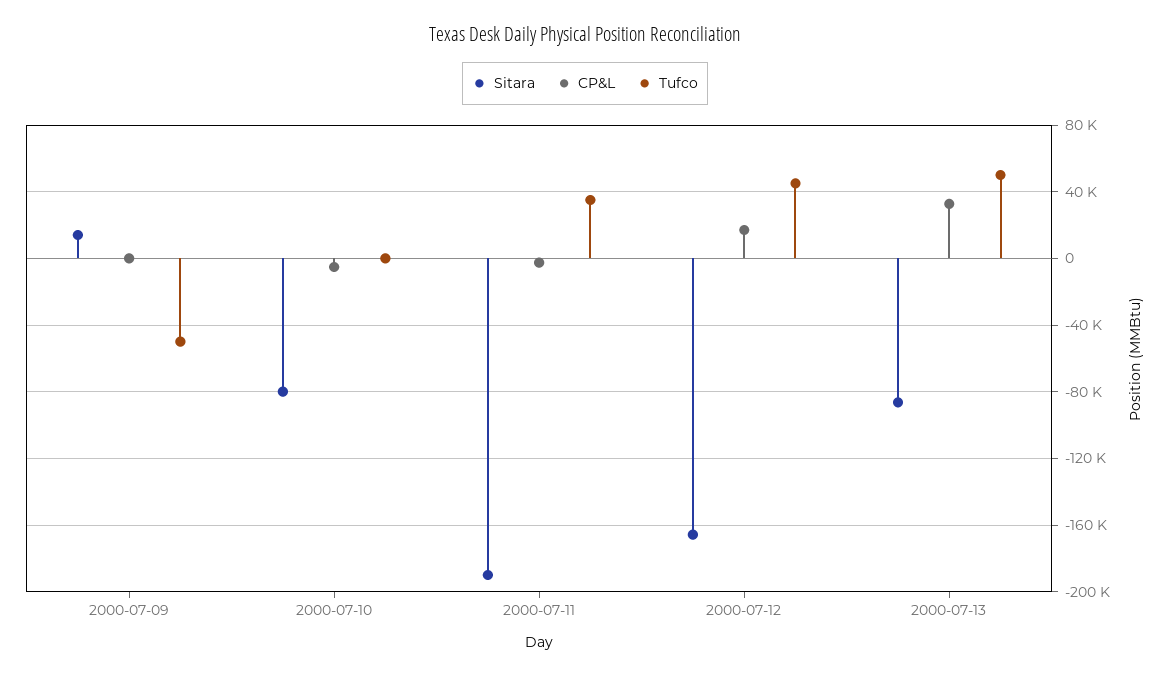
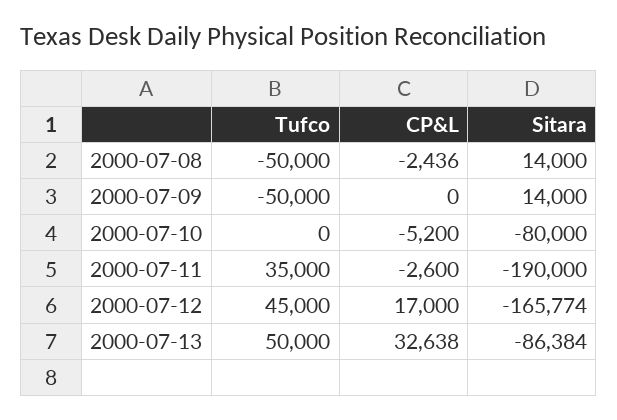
  {
    "Sitara": {
      "2000-07-09": 14000,
      "2000-07-10": -80000,
      "2000-07-11": -190000,
      "2000-07-12": -165774,
-     "2000-07-13": -86384
+     "2000-07-13": -86384,
+     "2000-07-08": 14000
    },
    "CP&L": {
      "2000-07-09": 0,
      "2000-07-10": -5200,
      "2000-07-11": -2600,
      "2000-07-12": 17000,
-     "2000-07-13": 32638
+     "2000-07-13": 32638,
+     "2000-07-08": -2436
    },
    "Tufco": {
      "2000-07-09": -50000,
      "2000-07-10": 0,
      "2000-07-11": 35000,
      "2000-07-12": 45000,
-     "2000-07-13": 50000
+     "2000-07-13": 50000,
+     "2000-07-08": -50000
    }
  }

